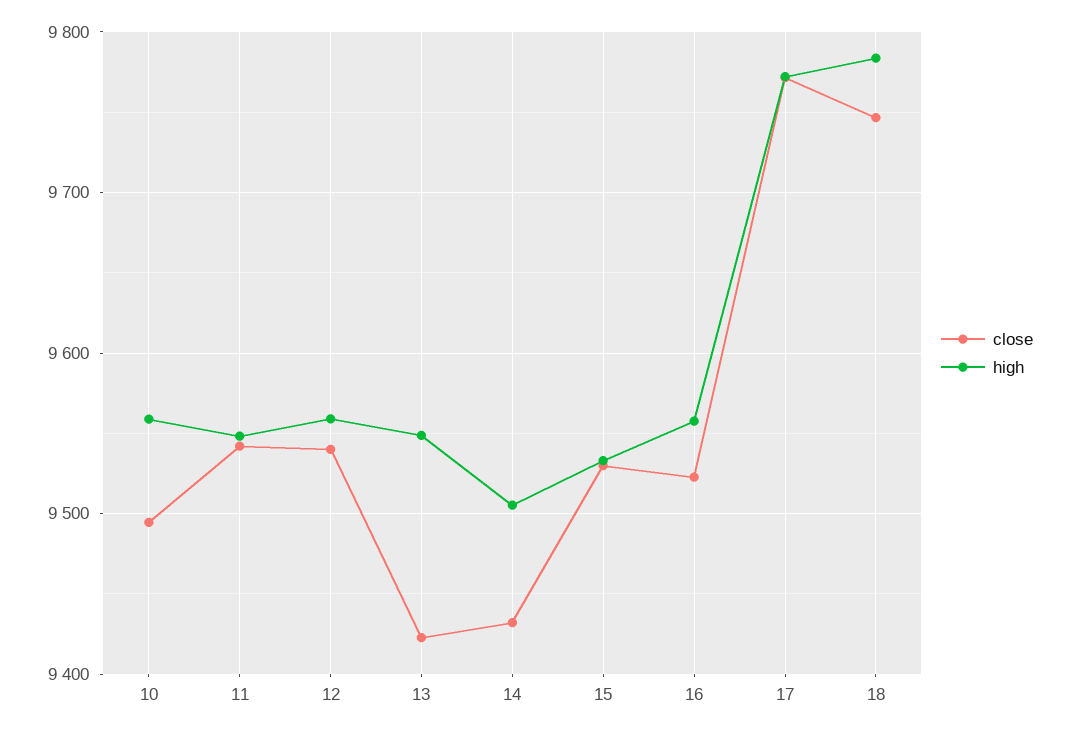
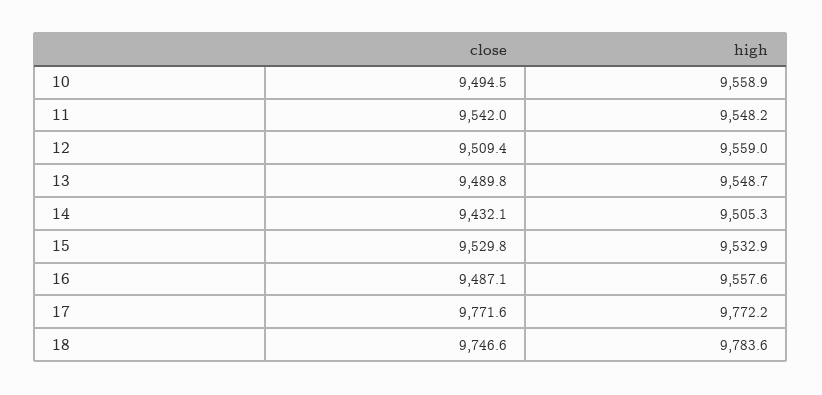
  {
    "close": {
      "10": 9494.5,
      "11": 9542,
-     "12": 9540,
+     "12": 9509.4,
-     "13": 9420,
+     "13": 9489.8,
      "14": 9432.1,
      "15": 9529.8,
-     "16": 9520,
+     "16": 9487.1,
      "17": 9771.6,
      "18": 9746.6
    },
    "high": {
      "10": 9558.9,
      "11": 9548.2,
      "12": 9559,
      "13": 9548.7,
      "14": 9505.3,
      "15": 9532.9,
      "16": 9557.6,
      "17": 9772.2,
      "18": 9783.6
    }
  }

